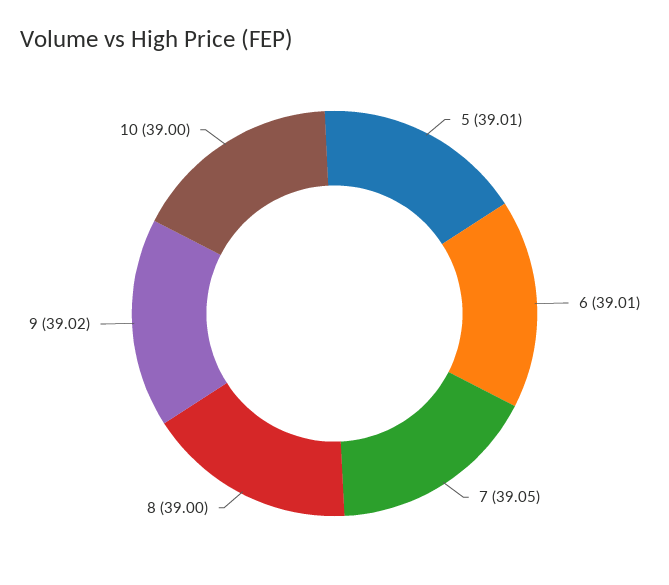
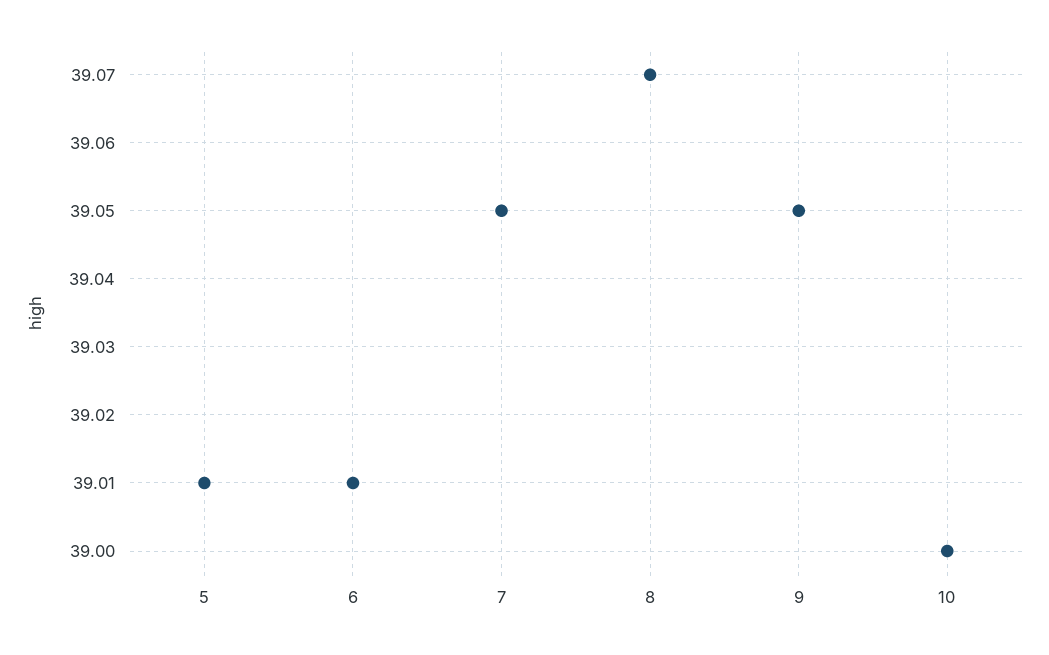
  {
    "5": 39.01,
    "6": 39.01,
    "7": 39.05,
-   "8": 39,
+   "8": 39.07,
-   "9": 39.02,
+   "9": 39.05,
    "10": 39
  }

